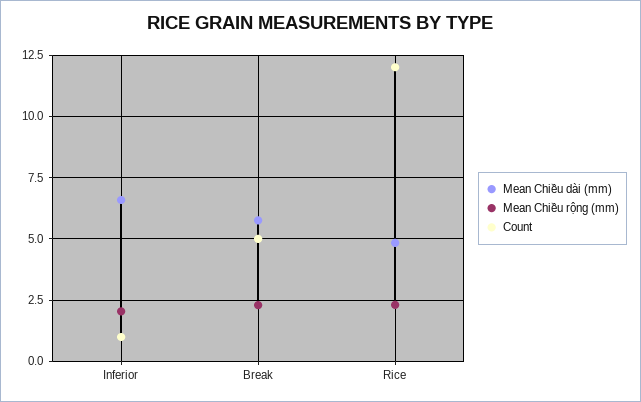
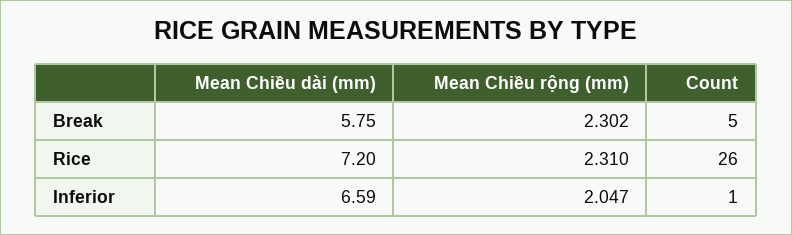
  {
    "Mean Chiều dài (mm)": {
      "Inferior": 6.59,
      "Break": 5.75,
-     "Rice": 4.75
+     "Rice": 7.2
    },
    "Mean Chiều rộng (mm)": {
      "Inferior": 2.047,
      "Break": 2.302,
      "Rice": 2.31
    },
    "Count": {
      "Inferior": 1,
      "Break": 5,
-     "Rice": 12
+     "Rice": 26
    }
  }

